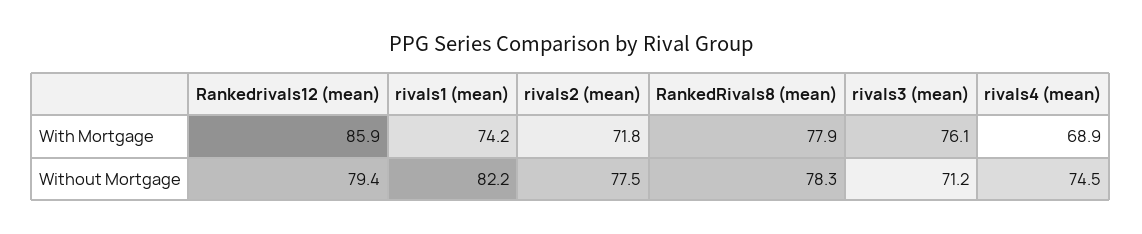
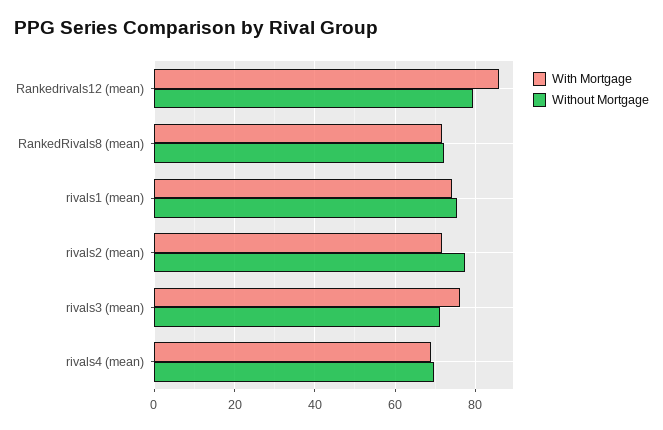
  {
    "With Mortgage": {
      "Rankedrivals12 (mean)": 85.9,
      "rivals1 (mean)": 74.2,
      "rivals2 (mean)": 71.8,
-     "RankedRivals8 (mean)": 77.9,
+     "RankedRivals8 (mean)": 72,
      "rivals3 (mean)": 76.1,
      "rivals4 (mean)": 68.9
    },
    "Without Mortgage": {
      "Rankedrivals12 (mean)": 79.4,
-     "rivals1 (mean)": 82.2,
+     "rivals1 (mean)": 76,
      "rivals2 (mean)": 77.5,
-     "RankedRivals8 (mean)": 78.3,
+     "RankedRivals8 (mean)": 72,
      "rivals3 (mean)": 71.2,
-     "rivals4 (mean)": 74.5
+     "rivals4 (mean)": 70
    }
  }

